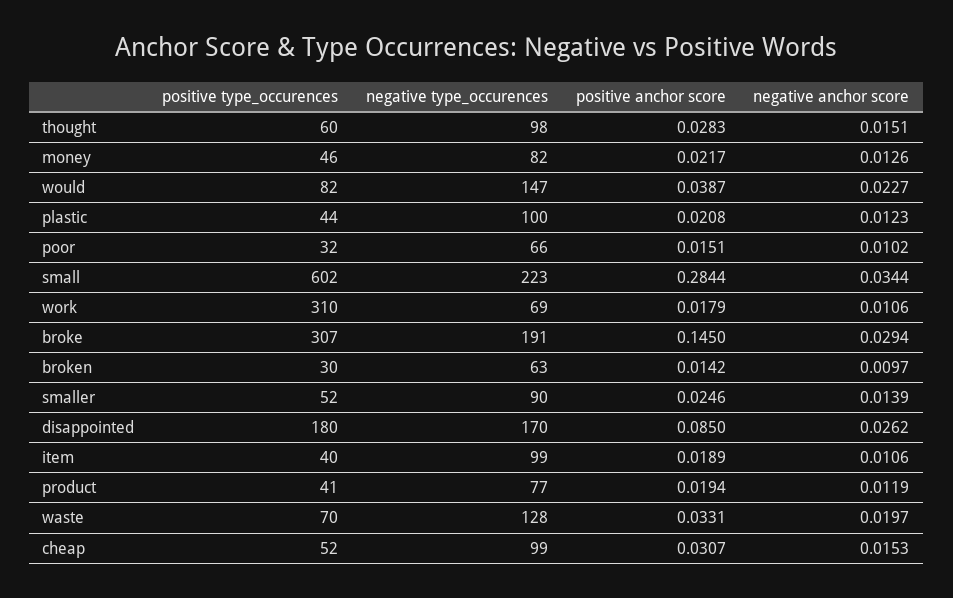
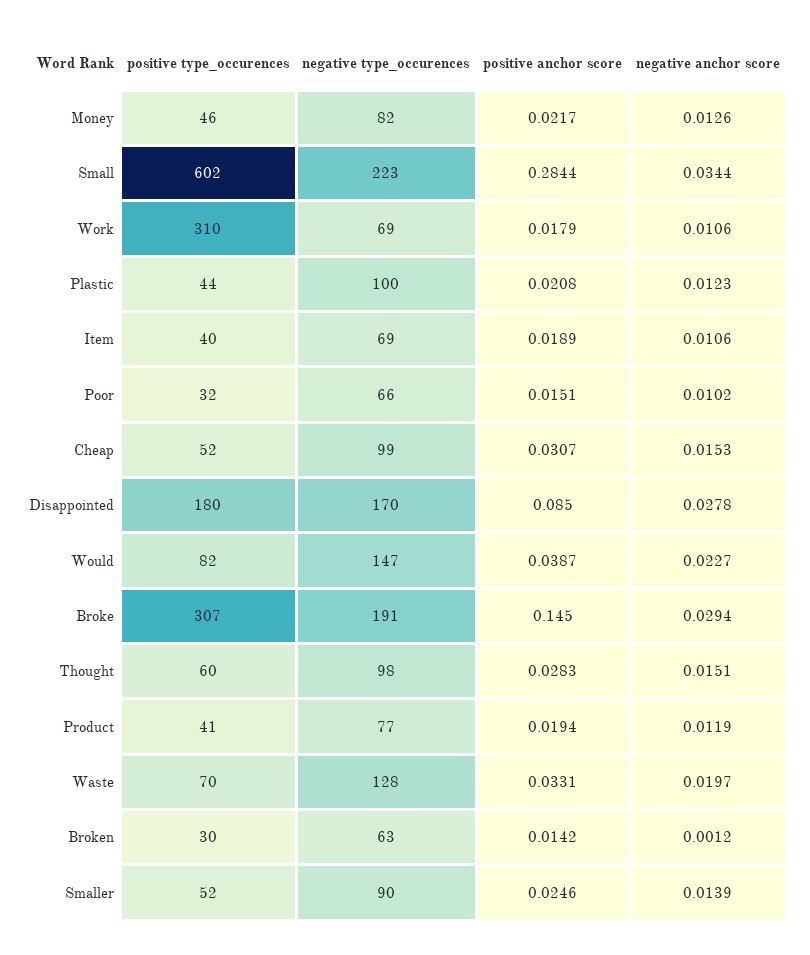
  {
    "positive type_occurences": {
      "thought": 60,
      "money": 46,
      "would": 82,
      "plastic": 44,
      "poor": 32,
      "small": 602,
      "work": 310,
      "broke": 307,
      "broken": 30,
      "smaller": 52,
      "disappointed": 180,
      "item": 40,
      "product": 41,
      "waste": 70,
      "cheap": 52
    },
    "negative type_occurences": {
      "thought": 98,
      "money": 82,
      "would": 147,
      "plastic": 100,
      "poor": 66,
      "small": 223,
      "work": 69,
      "broke": 191,
      "broken": 63,
      "smaller": 90,
      "disappointed": 170,
-     "item": 99,
+     "item": 69,
      "product": 77,
      "waste": 128,
      "cheap": 99
    },
    "positive anchor score": {
      "thought": 0.0283,
      "money": 0.0217,
      "would": 0.0387,
      "plastic": 0.0208,
      "poor": 0.0151,
      "small": 0.2844,
      "work": 0.0179,
      "broke": 0.145,
      "broken": 0.0142,
      "smaller": 0.0246,
      "disappointed": 0.085,
      "item": 0.0189,
      "product": 0.0194,
      "waste": 0.0331,
      "cheap": 0.0307
    },
    "negative anchor score": {
      "thought": 0.0151,
      "money": 0.0126,
      "would": 0.0227,
      "plastic": 0.0123,
      "poor": 0.0102,
      "small": 0.0344,
      "work": 0.0106,
      "broke": 0.0294,
-     "broken": 0.0097,
+     "broken": 0.0012,
      "smaller": 0.0139,
-     "disappointed": 0.0262,
+     "disappointed": 0.0278,
      "item": 0.0106,
      "product": 0.0119,
      "waste": 0.0197,
      "cheap": 0.0153
    }
  }

